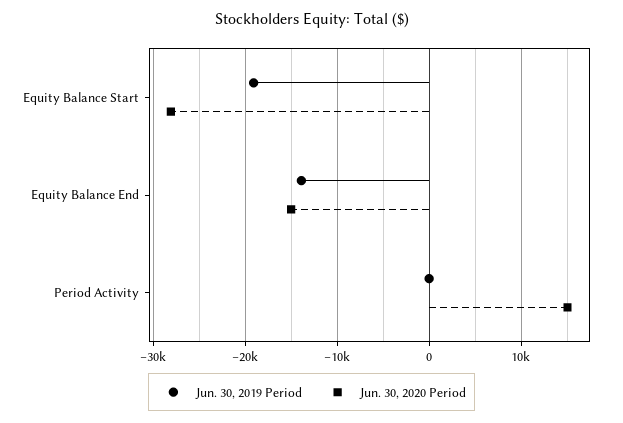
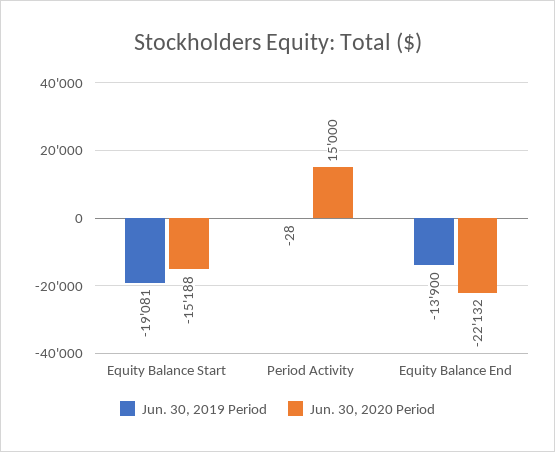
  {
    "Jun. 30, 2019 Period": {
      "Equity Balance Start": -19081,
      "Equity Balance End": -13900,
      "Period Activity": -28
    },
    "Jun. 30, 2020 Period": {
-     "Equity Balance Start": -28000,
+     "Equity Balance Start": -15188,
-     "Equity Balance End": -15000,
+     "Equity Balance End": -22132,
      "Period Activity": 15000
    }
  }

